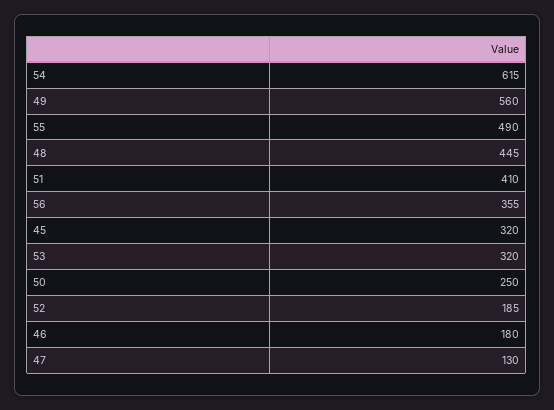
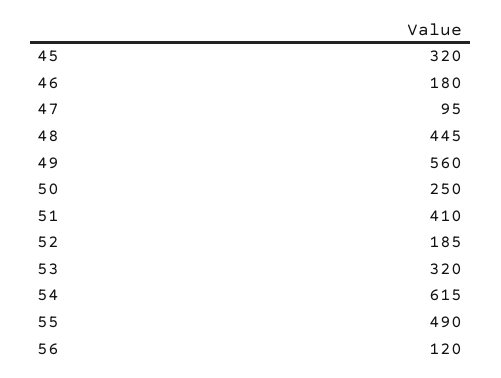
  {
    "54": 615,
    "49": 560,
    "55": 490,
    "48": 445,
    "51": 410,
-   "56": 355,
+   "56": 120,
    "45": 320,
    "53": 320,
    "50": 250,
    "52": 185,
    "46": 180,
-   "47": 130
+   "47": 95
  }

